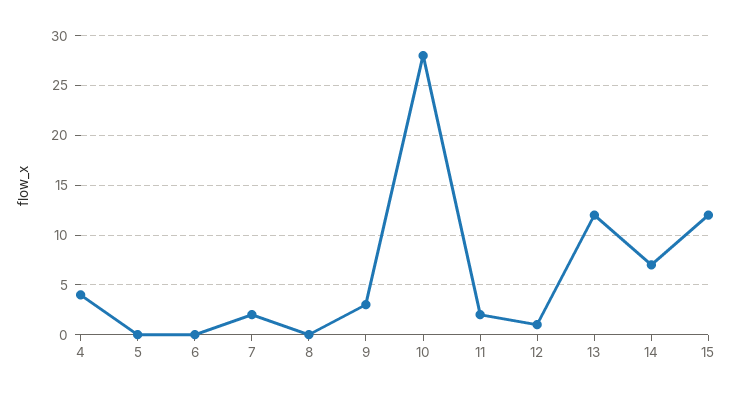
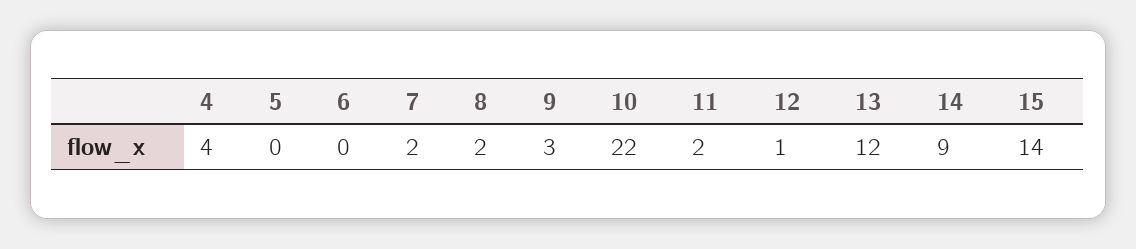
  {
    "4": 4,
    "5": 0,
    "6": 0,
    "7": 2,
-   "8": 0,
+   "8": 2,
    "9": 3,
-   "10": 28,
+   "10": 22,
    "11": 2,
    "12": 1,
    "13": 12,
-   "14": 7,
+   "14": 9,
-   "15": 12
+   "15": 14
  }

